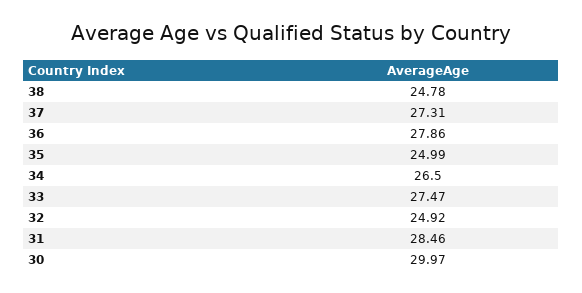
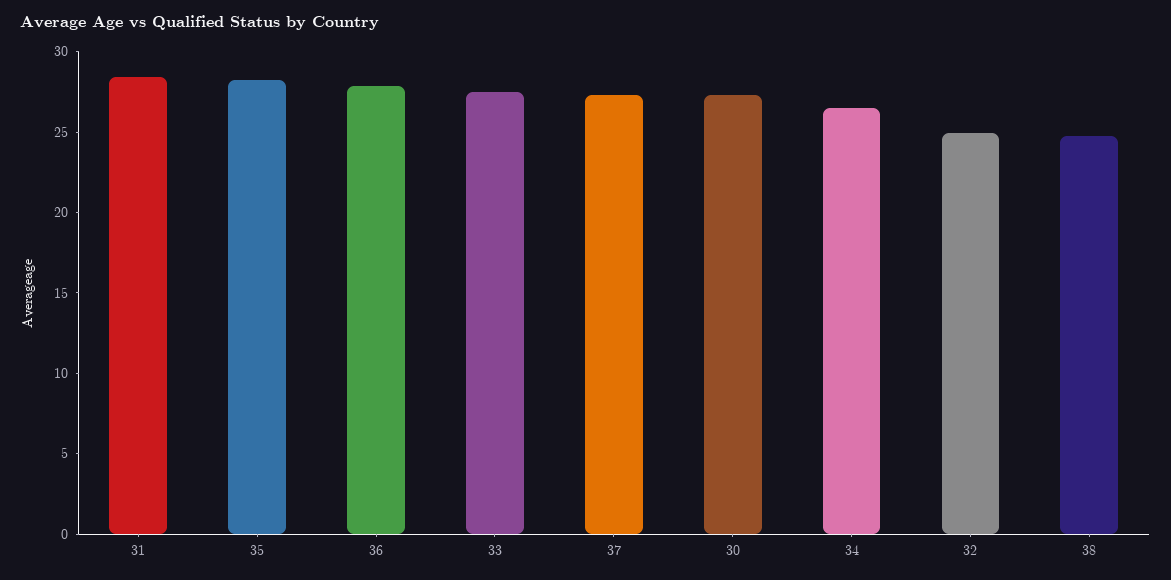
  {
    "38": 24.78,
    "37": 27.31,
    "36": 27.86,
-   "35": 24.99,
+   "35": 28,
    "34": 26.5,
    "33": 27.47,
    "32": 24.92,
    "31": 28.46,
-   "30": 29.97
+   "30": 27
  }

